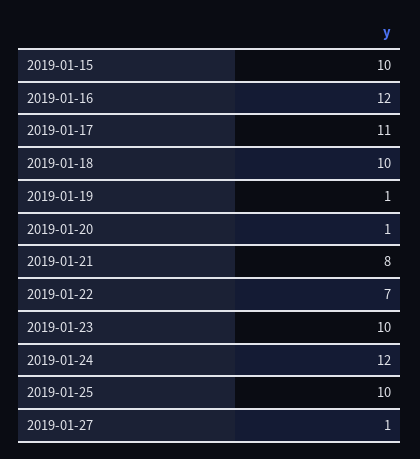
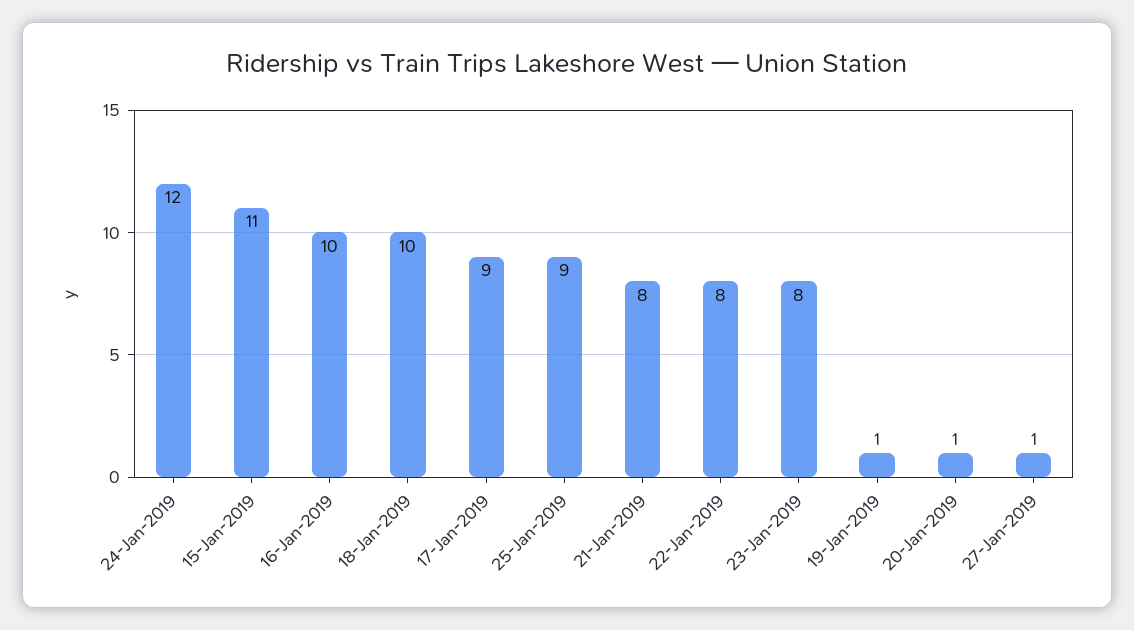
  {
-   "2019-01-15": 10,
+   "2019-01-15": 11,
-   "2019-01-16": 12,
+   "2019-01-16": 10,
-   "2019-01-17": 11,
+   "2019-01-17": 9,
    "2019-01-18": 10,
    "2019-01-19": 1,
    "2019-01-20": 1,
    "2019-01-21": 8,
-   "2019-01-22": 7,
+   "2019-01-22": 8,
-   "2019-01-23": 10,
+   "2019-01-23": 8,
    "2019-01-24": 12,
-   "2019-01-25": 10,
+   "2019-01-25": 9,
    "2019-01-27": 1
  }

